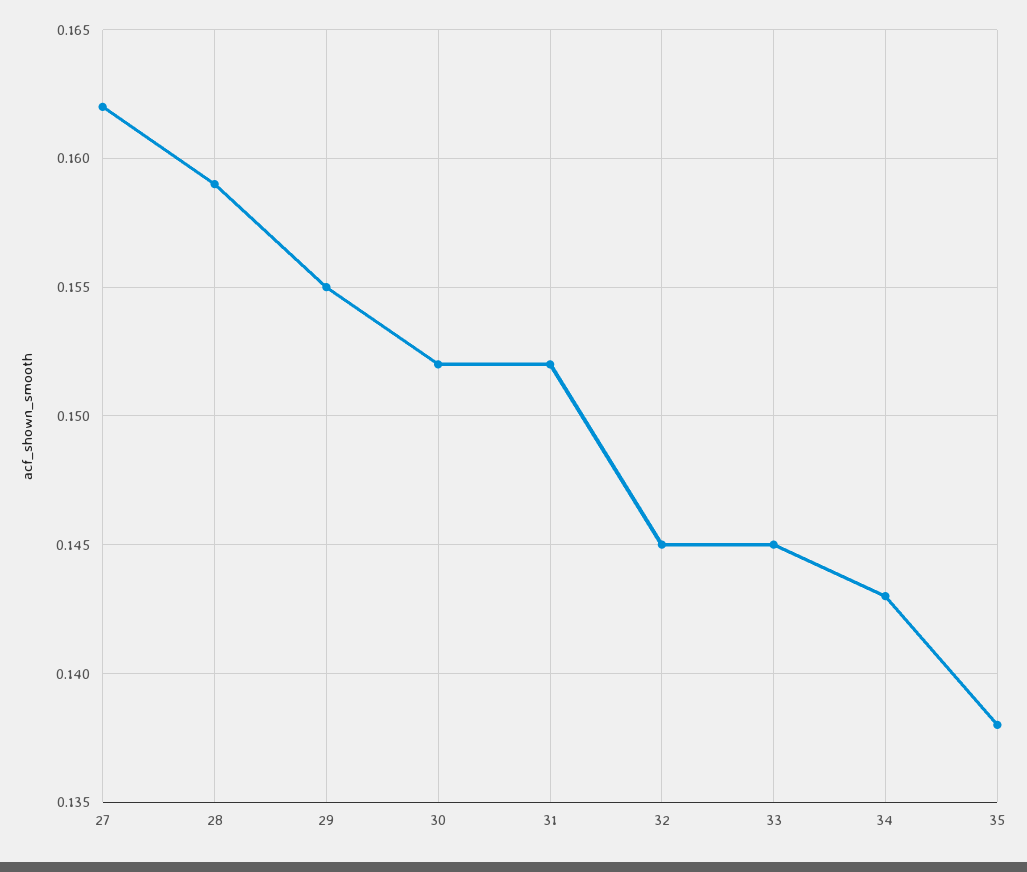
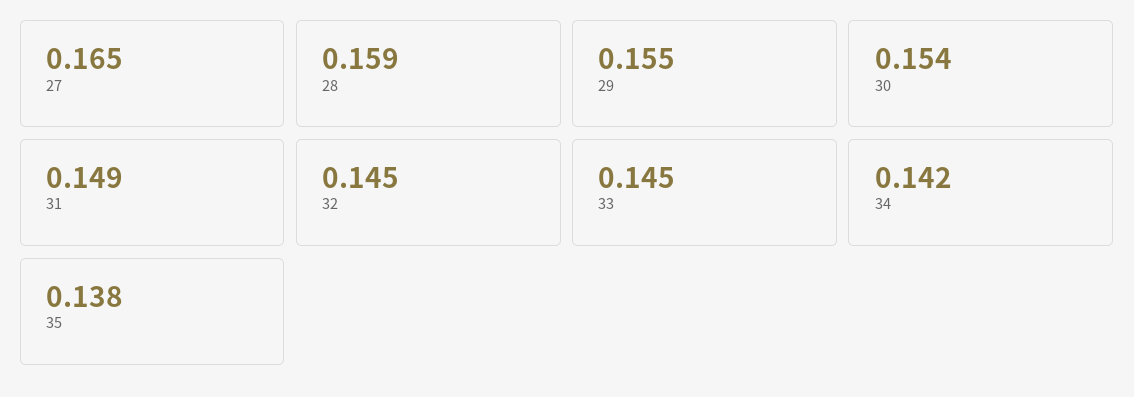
  {
-   "27": 0.162,
+   "27": 0.165,
    "28": 0.159,
    "29": 0.155,
-   "30": 0.152,
+   "30": 0.154,
-   "31": 0.152,
+   "31": 0.149,
    "32": 0.145,
    "33": 0.145,
-   "34": 0.143,
+   "34": 0.142,
    "35": 0.138
  }

